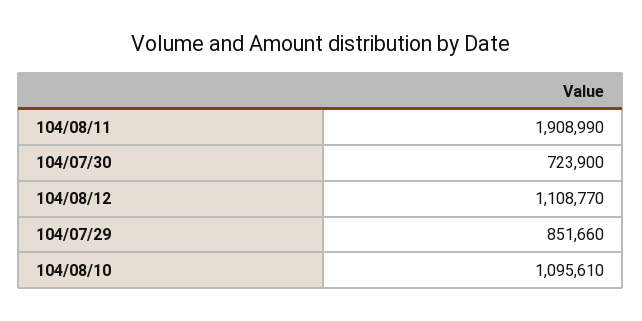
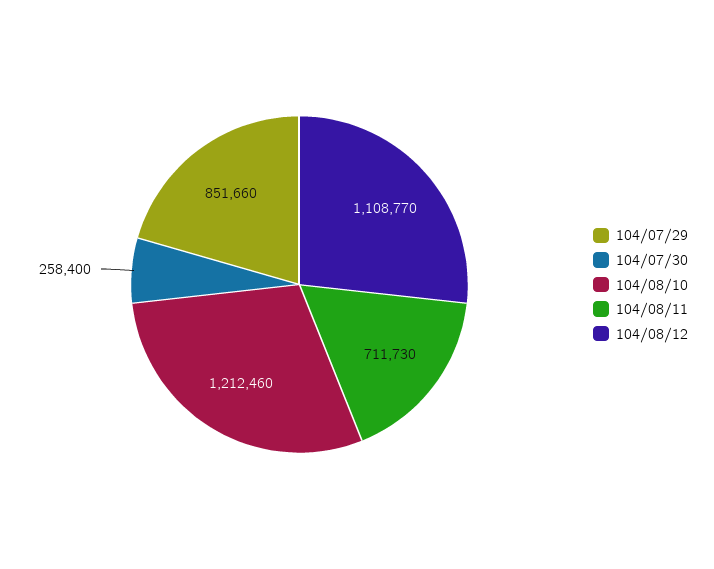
  {
-   "104/08/11": 1908990,
+   "104/08/11": 711730,
-   "104/07/30": 723900,
+   "104/07/30": 258400,
    "104/08/12": 1108770,
    "104/07/29": 851660,
-   "104/08/10": 1095610
+   "104/08/10": 1212460
  }

